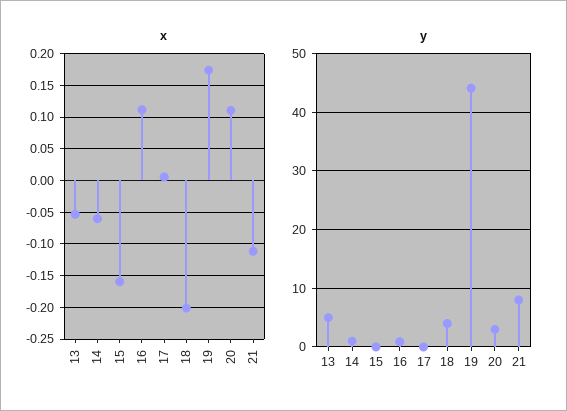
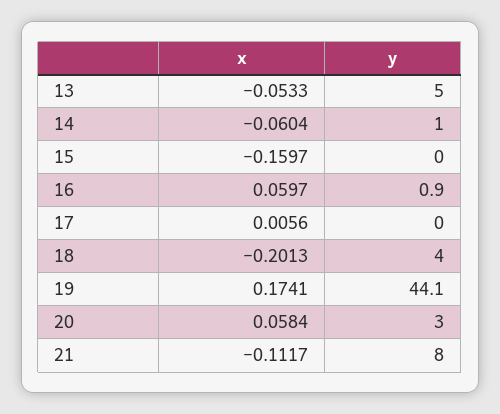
  {
    "x": {
      "13": -0.0533,
      "14": -0.0604,
      "15": -0.1597,
-     "16": 0.11,
+     "16": 0.0597,
      "17": 0.0056,
      "18": -0.2013,
      "19": 0.1741,
-     "20": 0.11,
+     "20": 0.0584,
      "21": -0.1117
    },
    "y": {
      "13": 5,
      "14": 1,
      "15": 0,
      "16": 0.9,
      "17": 0,
      "18": 4,
      "19": 44.1,
      "20": 3,
      "21": 8
    }
  }

